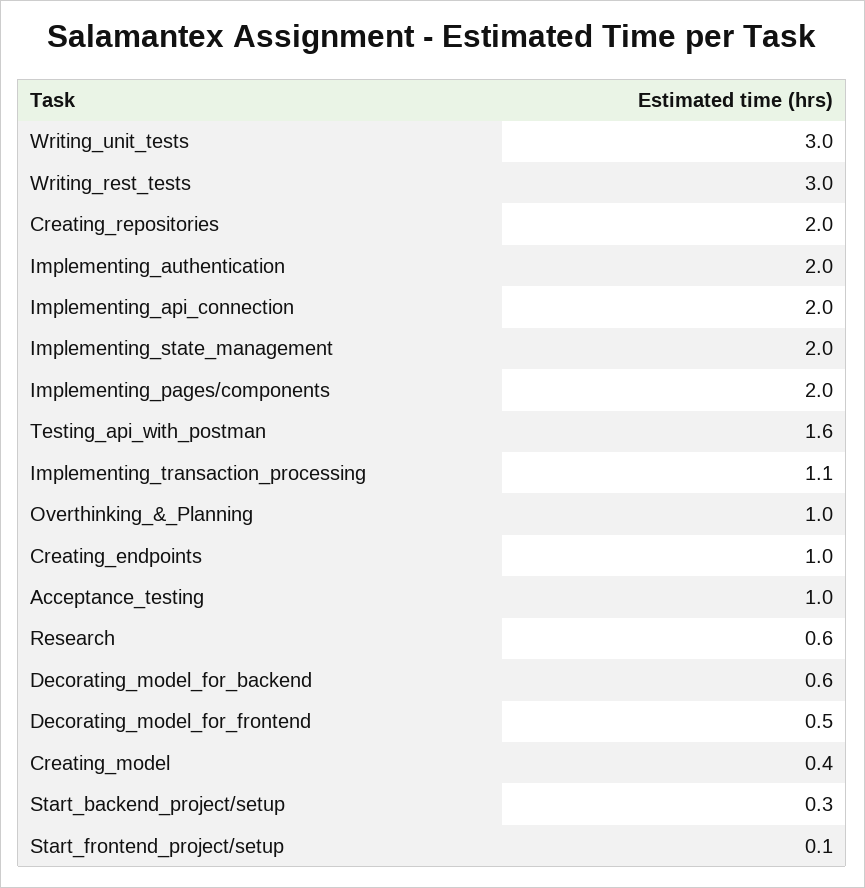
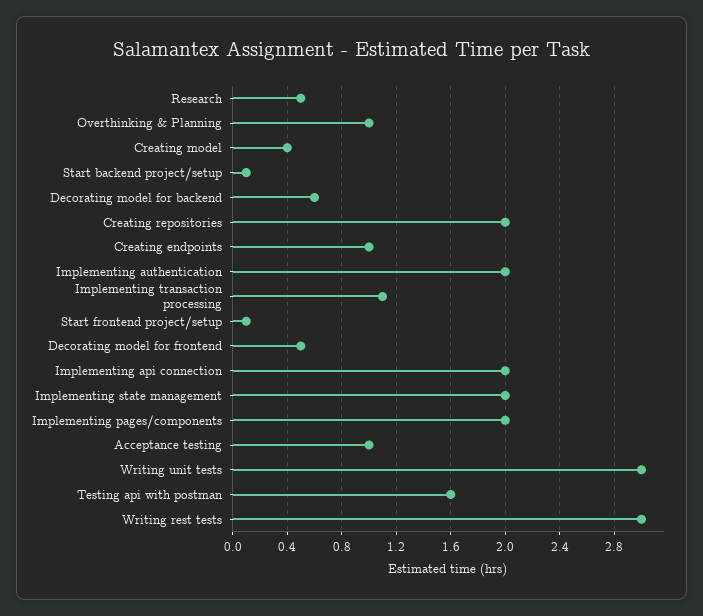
  {
    "Writing_unit_tests": 3,
    "Writing_rest_tests": 3,
    "Creating_repositories": 2,
    "Implementing_authentication": 2,
    "Implementing_api_connection": 2,
    "Implementing_state_management": 2,
    "Implementing_pages/components": 2,
    "Testing_api_with_postman": 1.6,
    "Implementing_transaction_processing": 1.1,
    "Overthinking_&_Planning": 1,
    "Creating_endpoints": 1,
    "Acceptance_testing": 1,
-   "Research": 0.6,
+   "Research": 0.5,
    "Decorating_model_for_backend": 0.6,
    "Decorating_model_for_frontend": 0.5,
    "Creating_model": 0.4,
-   "Start_backend_project/setup": 0.3,
+   "Start_backend_project/setup": 0.1,
    "Start_frontend_project/setup": 0.1
  }

